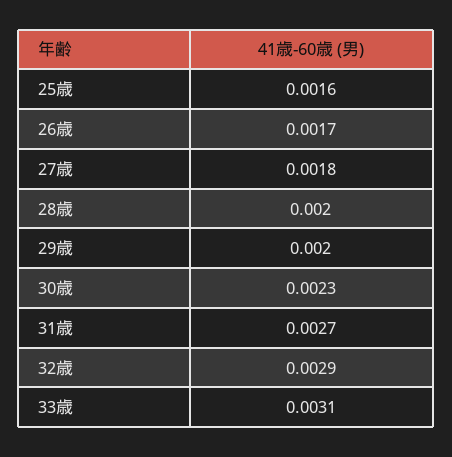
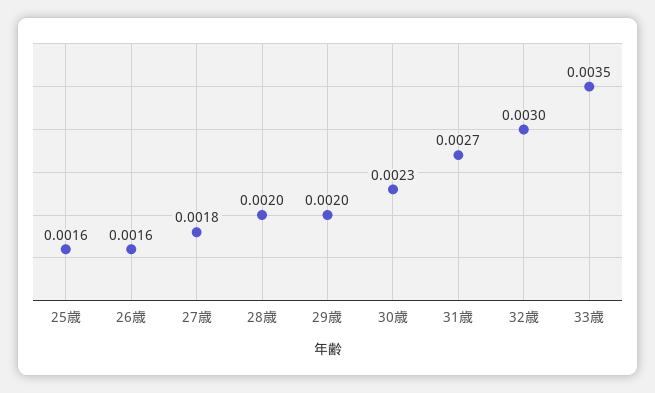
  {
    "25歳": 0.0016,
-   "26歳": 0.0017,
+   "26歳": 0.0016,
    "27歳": 0.0018,
    "28歳": 0.002,
    "29歳": 0.002,
    "30歳": 0.0023,
    "31歳": 0.0027,
-   "32歳": 0.0029,
+   "32歳": 0.003,
-   "33歳": 0.0031
+   "33歳": 0.0035
  }

